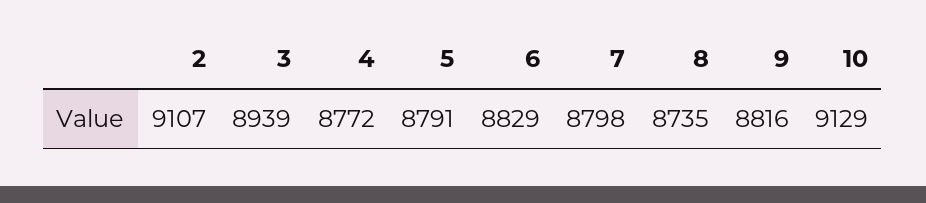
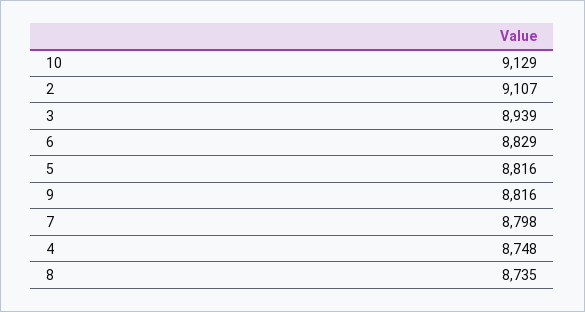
  {
    "2": 9107,
    "3": 8939,
-   "4": 8772,
+   "4": 8748,
-   "5": 8791,
+   "5": 8816,
    "6": 8829,
    "7": 8798,
    "8": 8735,
    "9": 8816,
    "10": 9129
  }

